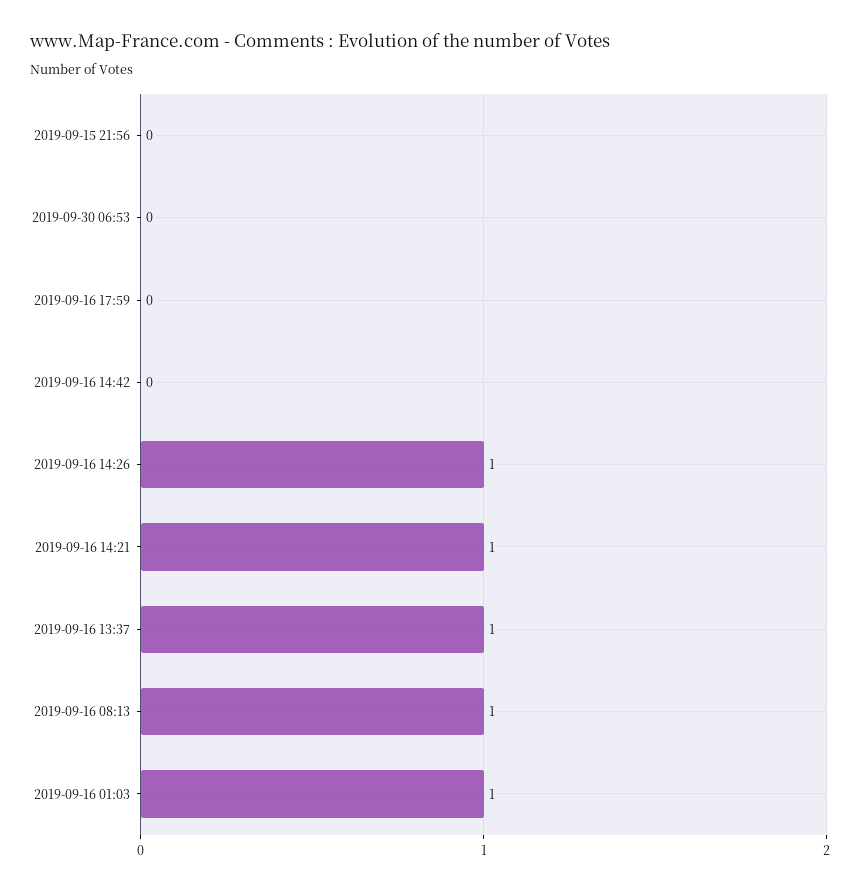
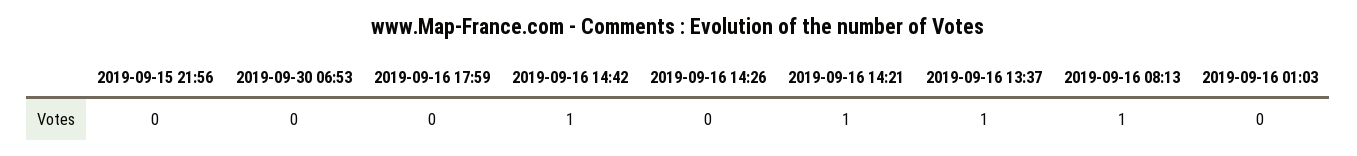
  {
    "2019-09-15 21:56": 0,
    "2019-09-30 06:53": 0,
    "2019-09-16 17:59": 0,
-   "2019-09-16 14:42": 0,
+   "2019-09-16 14:42": 1,
-   "2019-09-16 14:26": 1,
+   "2019-09-16 14:26": 0,
    "2019-09-16 14:21": 1,
    "2019-09-16 13:37": 1,
    "2019-09-16 08:13": 1,
-   "2019-09-16 01:03": 1
+   "2019-09-16 01:03": 0
  }

